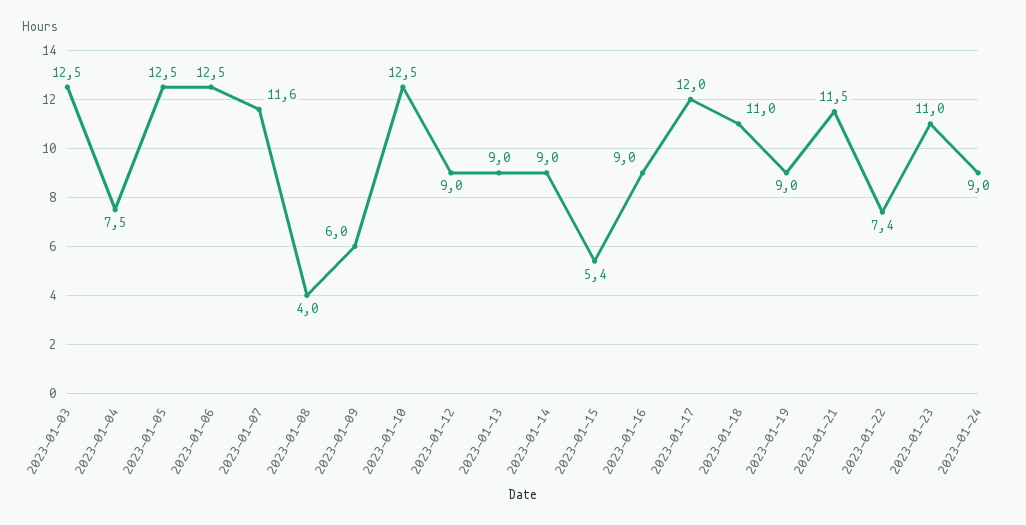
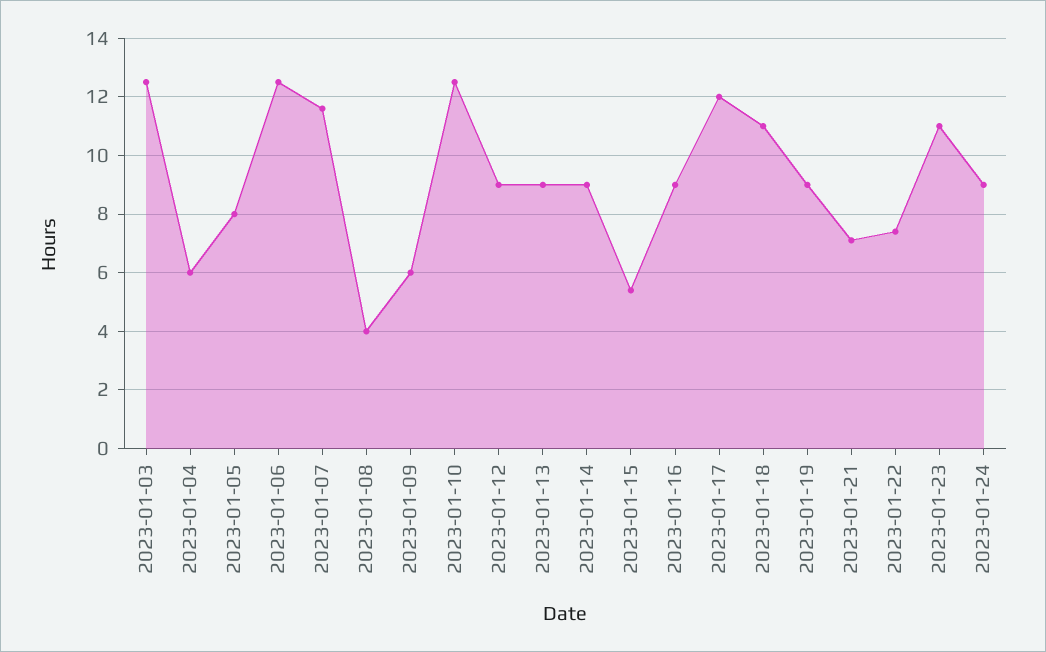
  {
    "2023-01-03": 12.5,
-   "2023-01-04": 7.5,
+   "2023-01-04": 6,
-   "2023-01-05": 12.5,
+   "2023-01-05": 8,
    "2023-01-06": 12.5,
    "2023-01-07": 11.6,
    "2023-01-08": 4,
    "2023-01-09": 6,
    "2023-01-10": 12.5,
    "2023-01-12": 9,
    "2023-01-13": 9,
    "2023-01-14": 9,
    "2023-01-15": 5.4,
    "2023-01-16": 9,
    "2023-01-17": 12,
    "2023-01-18": 11,
    "2023-01-19": 9,
-   "2023-01-21": 11.5,
+   "2023-01-21": 7,
    "2023-01-22": 7.4,
    "2023-01-23": 11,
    "2023-01-24": 9
  }

